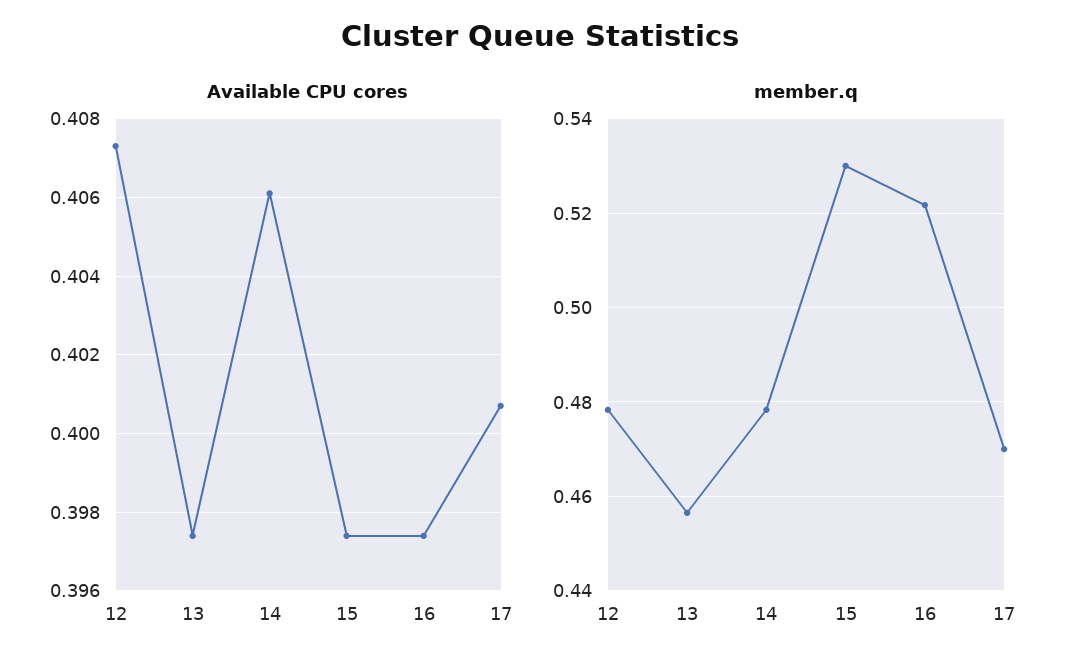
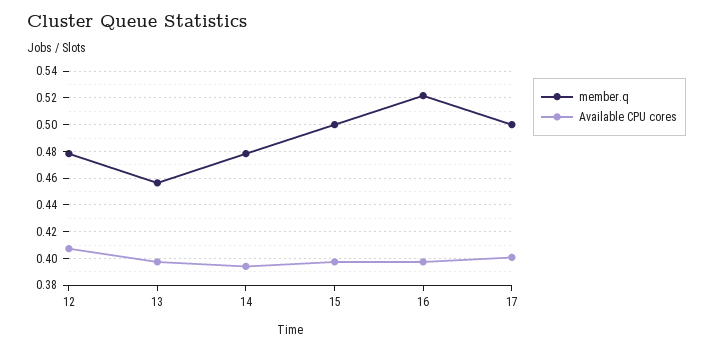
  {
    "Available CPU cores": {
      "12": 0.4075,
      "13": 0.3975,
-     "14": 0.406,
+     "14": 0.395,
      "15": 0.3975,
      "16": 0.3975,
      "17": 0.4005
    },
    "member.q": {
      "12": 0.478,
      "13": 0.456,
      "14": 0.478,
-     "15": 0.53,
+     "15": 0.5,
      "16": 0.522,
-     "17": 0.47
+     "17": 0.5
    }
  }

